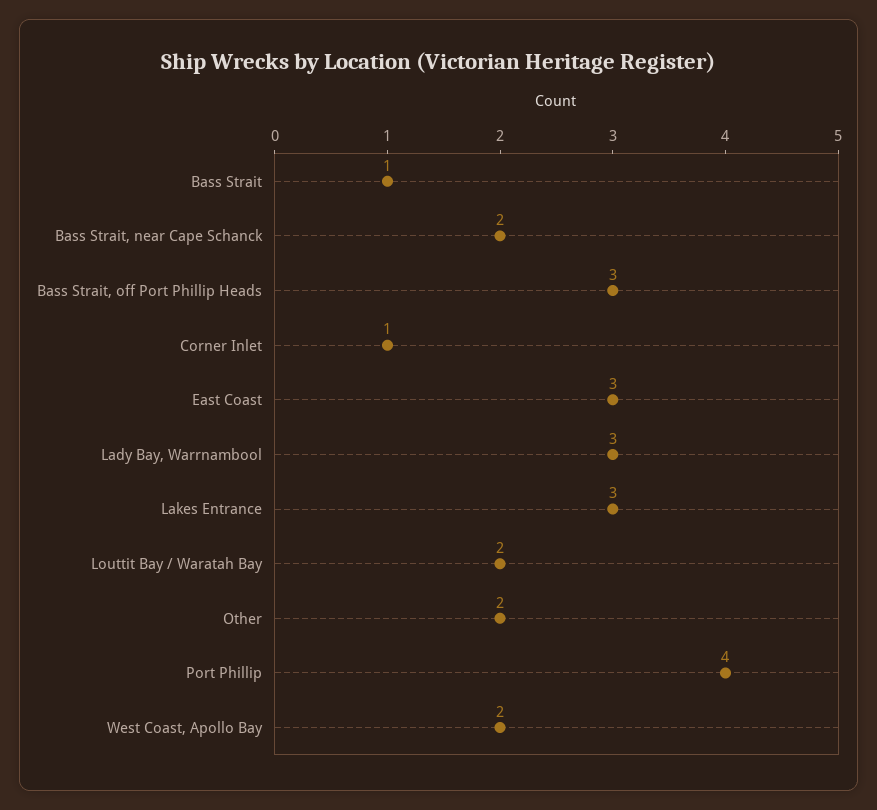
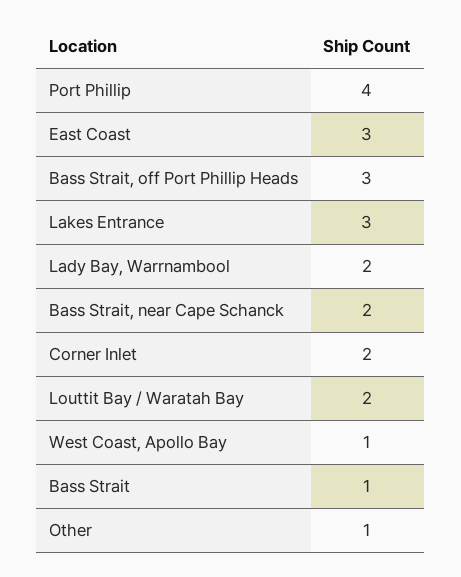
  {
    "Bass Strait": 1,
    "Bass Strait, near Cape Schanck": 2,
    "Bass Strait, off Port Phillip Heads": 3,
-   "Corner Inlet": 1,
+   "Corner Inlet": 2,
    "East Coast": 3,
-   "Lady Bay, Warrnambool": 3,
+   "Lady Bay, Warrnambool": 2,
    "Lakes Entrance": 3,
    "Louttit Bay / Waratah Bay": 2,
-   "Other": 2,
+   "Other": 1,
    "Port Phillip": 4,
-   "West Coast, Apollo Bay": 2
+   "West Coast, Apollo Bay": 1
  }

